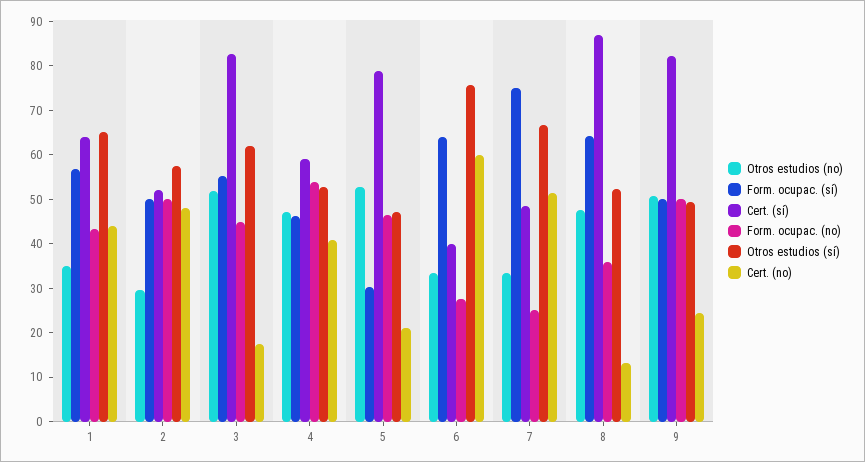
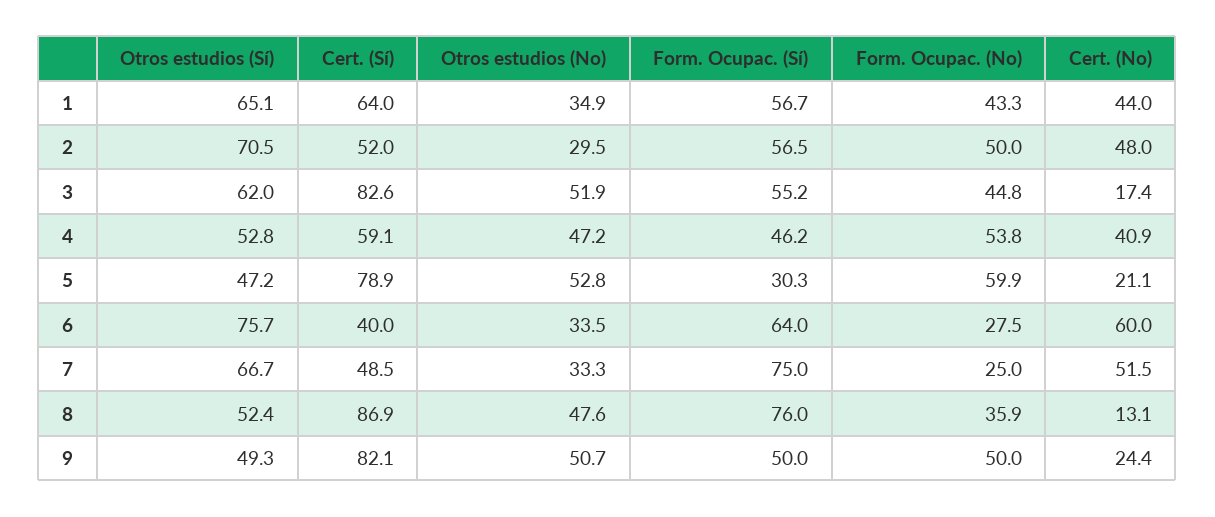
  {
    "Otros estudios (no)": {
      "1": 34.9,
      "2": 29.5,
      "3": 51.9,
      "4": 47.2,
      "5": 52.8,
      "6": 33.5,
      "7": 33.3,
      "8": 47.6,
      "9": 50.7
    },
    "Form. ocupac. (sí)": {
      "1": 56.7,
-     "2": 50,
+     "2": 56.5,
      "3": 55.2,
      "4": 46.2,
      "5": 30.3,
      "6": 64,
      "7": 75,
-     "8": 64,
+     "8": 76,
      "9": 50
    },
    "Cert. (sí)": {
      "1": 64,
      "2": 52,
      "3": 82.6,
      "4": 59.1,
      "5": 78.9,
      "6": 40,
      "7": 48.5,
      "8": 86.9,
      "9": 82.1
    },
    "Form. ocupac. (no)": {
      "1": 43.3,
      "2": 50,
      "3": 44.8,
      "4": 53.8,
-     "5": 46,
+     "5": 59.9,
      "6": 27.5,
      "7": 25,
      "8": 35.9,
      "9": 50
    },
    "Otros estudios (sí)": {
      "1": 65.1,
-     "2": 58,
+     "2": 70.5,
      "3": 62,
      "4": 52.8,
      "5": 47.2,
      "6": 75.7,
      "7": 66.7,
      "8": 52.4,
      "9": 49.3
    },
    "Cert. (no)": {
      "1": 44,
      "2": 48,
      "3": 17.4,
      "4": 40.9,
      "5": 21.1,
      "6": 60,
      "7": 51.5,
      "8": 13.1,
      "9": 24.4
    }
  }

